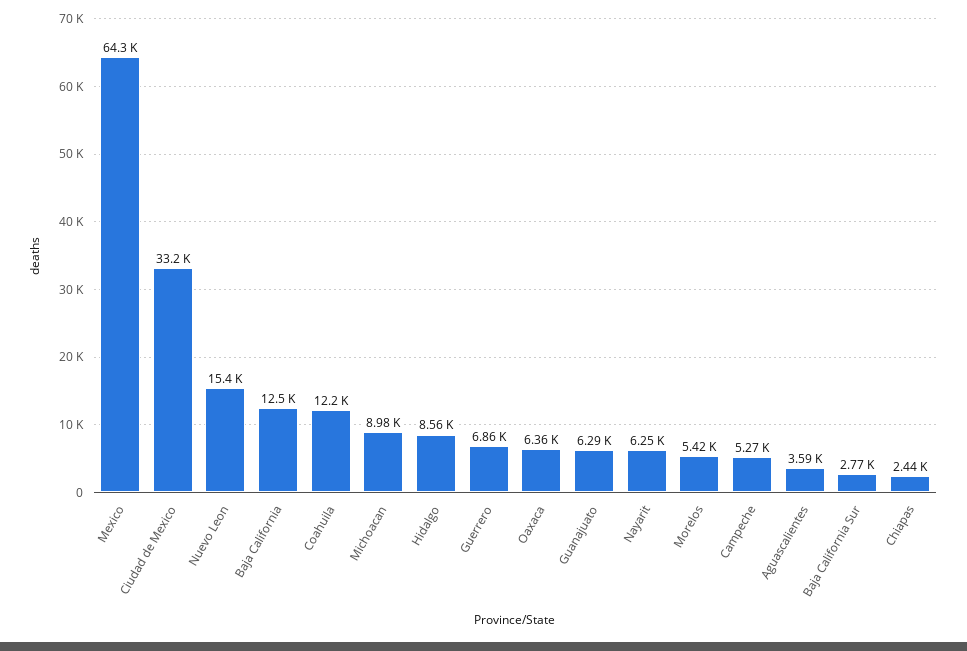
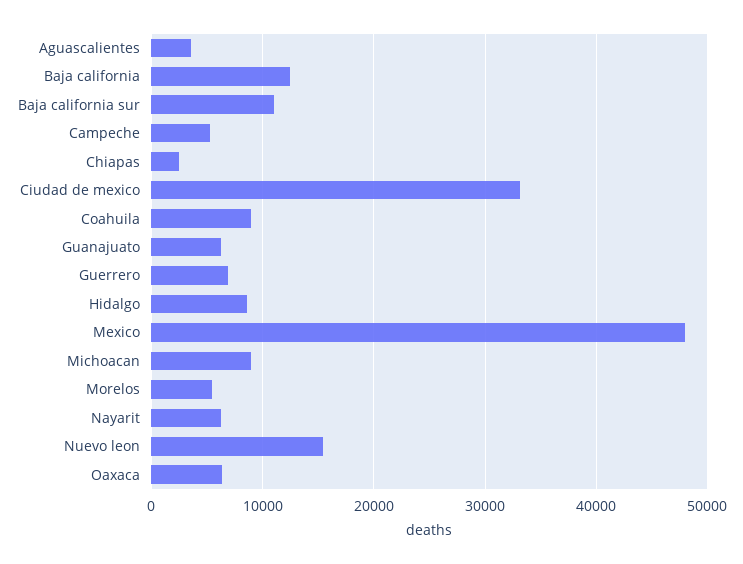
  {
-   "Mexico": 64300,
+   "Mexico": 48000,
    "Ciudad de Mexico": 33200,
    "Nuevo Leon": 15400,
    "Baja California": 12500,
-   "Coahuila": 12200,
+   "Coahuila": 9000,
    "Michoacan": 8980,
    "Hidalgo": 8560,
    "Guerrero": 6860,
    "Oaxaca": 6360,
    "Guanajuato": 6290,
    "Nayarit": 6250,
    "Morelos": 5420,
    "Campeche": 5270,
    "Aguascalientes": 3590,
-   "Baja California Sur": 2770,
+   "Baja California Sur": 11000,
    "Chiapas": 2440
  }

